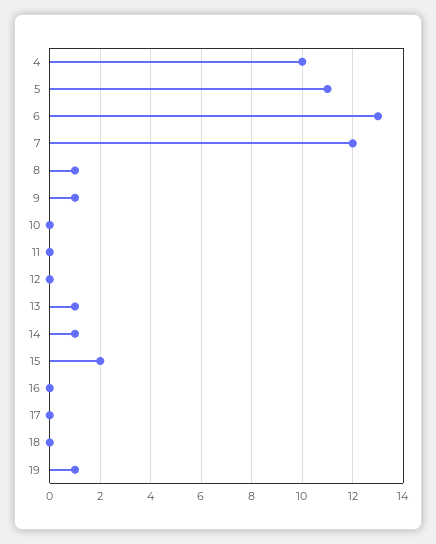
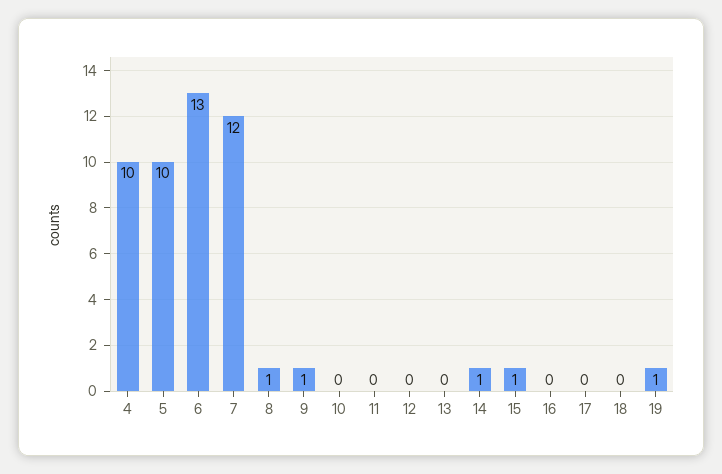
  {
    "4": 10,
-   "5": 11,
+   "5": 10,
    "6": 13,
    "7": 12,
    "8": 1,
    "9": 1,
    "10": 0,
    "11": 0,
    "12": 0,
-   "13": 1,
+   "13": 0,
    "14": 1,
-   "15": 2,
+   "15": 1,
    "16": 0,
    "17": 0,
    "18": 0,
    "19": 1
  }

